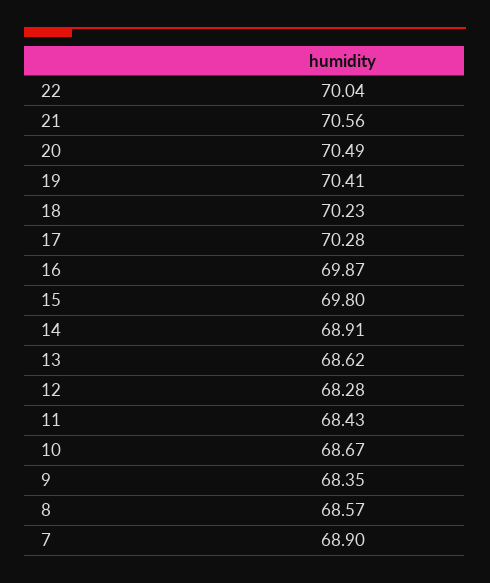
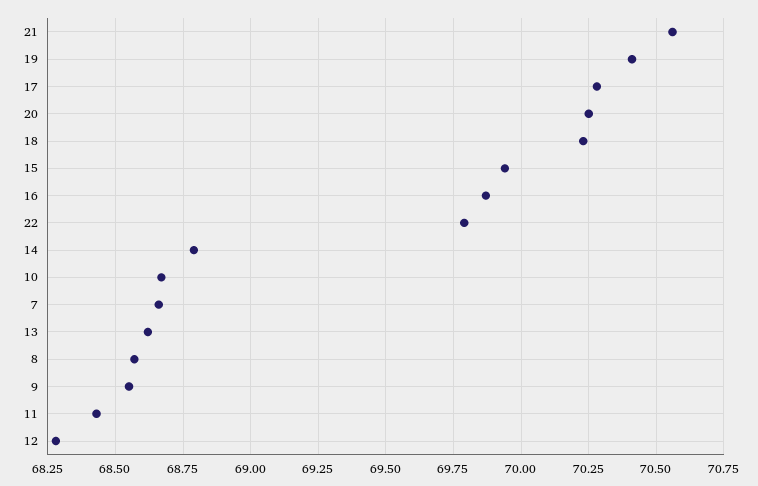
  {
-   "22": 70.04,
+   "22": 69.8,
    "21": 70.56,
-   "20": 70.49,
+   "20": 70.25,
    "19": 70.41,
    "18": 70.23,
    "17": 70.28,
    "16": 69.87,
-   "15": 69.8,
+   "15": 69.95,
-   "14": 68.91,
+   "14": 68.8,
    "13": 68.62,
    "12": 68.28,
    "11": 68.43,
    "10": 68.67,
-   "9": 68.35,
+   "9": 68.55,
    "8": 68.57,
-   "7": 68.9
+   "7": 68.65
  }

